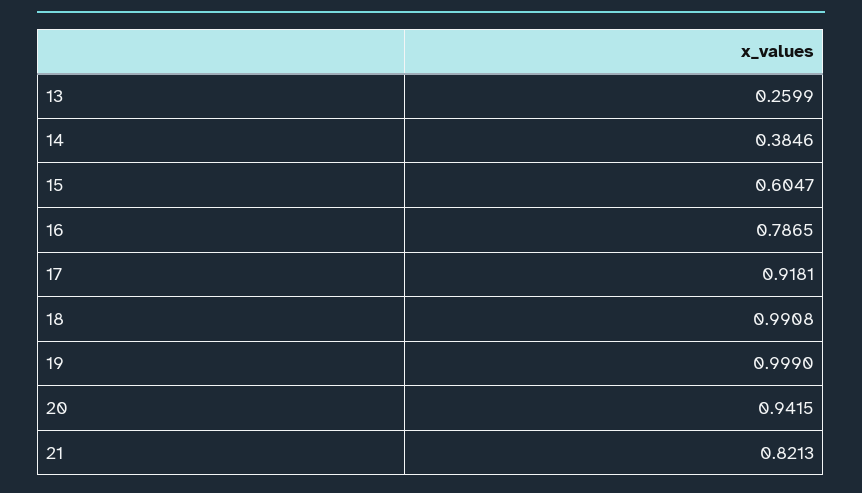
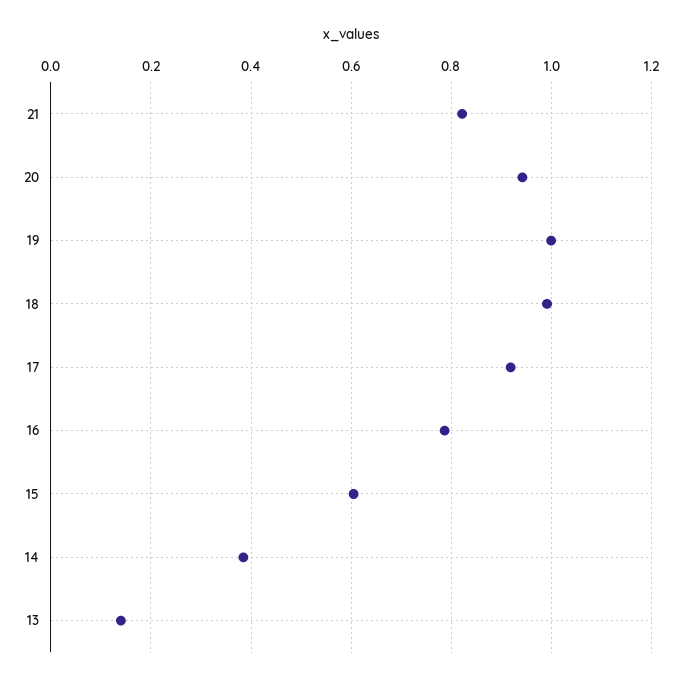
  {
-   "13": 0.2599,
+   "13": 0.14,
    "14": 0.3846,
    "15": 0.6047,
    "16": 0.7865,
    "17": 0.9181,
    "18": 0.9908,
    "19": 0.999,
    "20": 0.9415,
    "21": 0.8213
  }

